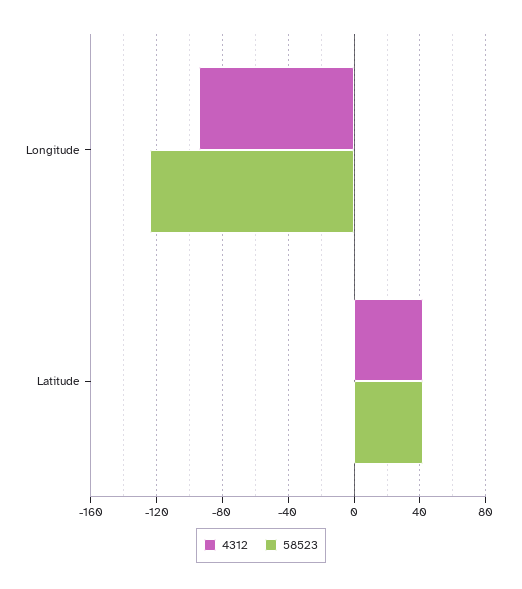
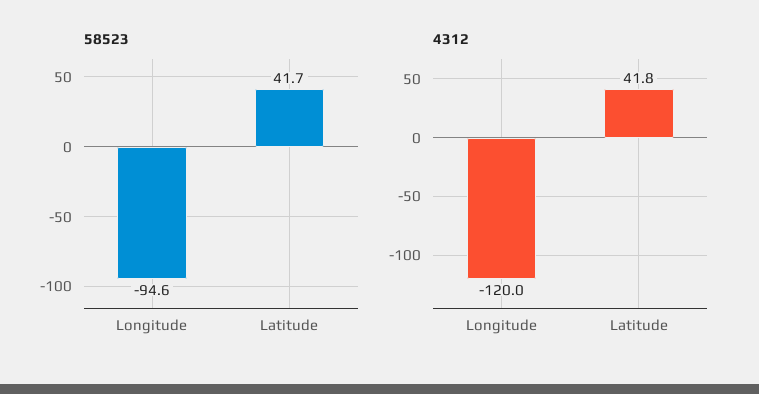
  {
    "4312": {
-     "Longitude": -95,
+     "Longitude": -120,
      "Latitude": 41.8
    },
    "58523": {
-     "Longitude": -125,
+     "Longitude": -94.6,
      "Latitude": 41.7
    }
  }

